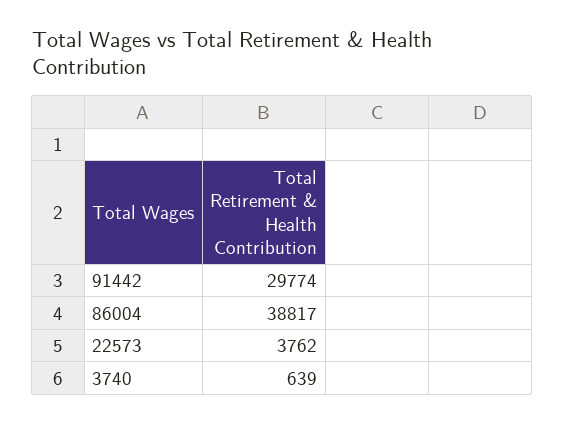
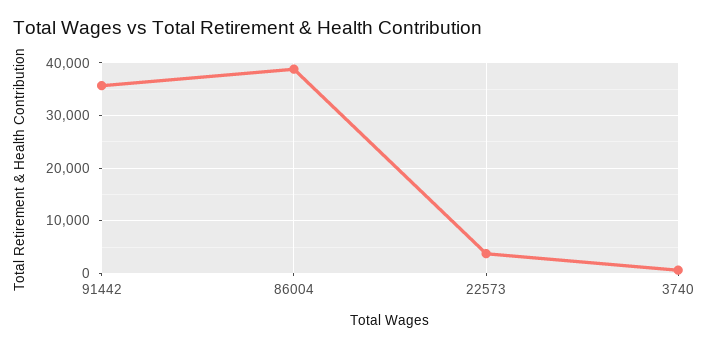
  {
-   "91442": 29774,
+   "91442": 36000,
    "86004": 38817,
    "22573": 3762,
    "3740": 639
  }

